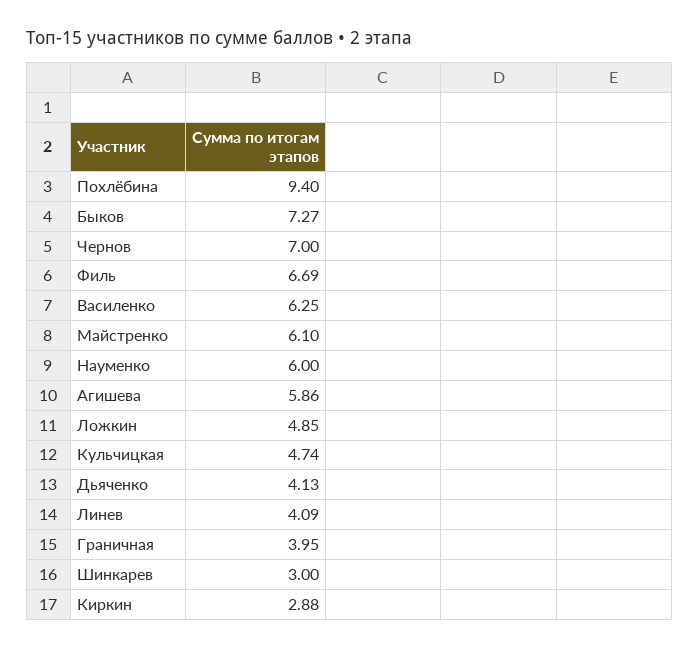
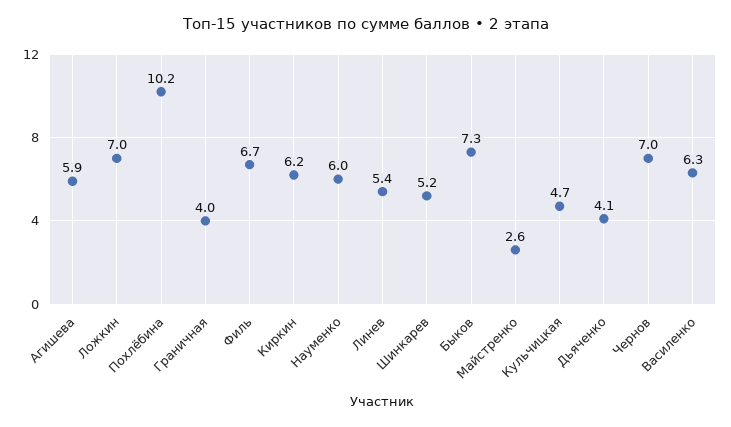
  {
-   "Похлёбина": 9.4,
+   "Похлёбина": 10.2,
    "Быков": 7.27,
    "Чернов": 7,
    "Филь": 6.69,
    "Василенко": 6.25,
-   "Майстренко": 6.1,
+   "Майстренко": 2.6,
    "Науменко": 6,
    "Агишева": 5.86,
-   "Ложкин": 4.85,
+   "Ложкин": 7,
    "Кульчицкая": 4.74,
    "Дьяченко": 4.13,
-   "Линев": 4.09,
+   "Линев": 5.4,
    "Граничная": 3.95,
-   "Шинкарев": 3,
+   "Шинкарев": 5.2,
-   "Киркин": 2.88
+   "Киркин": 6.2
  }

